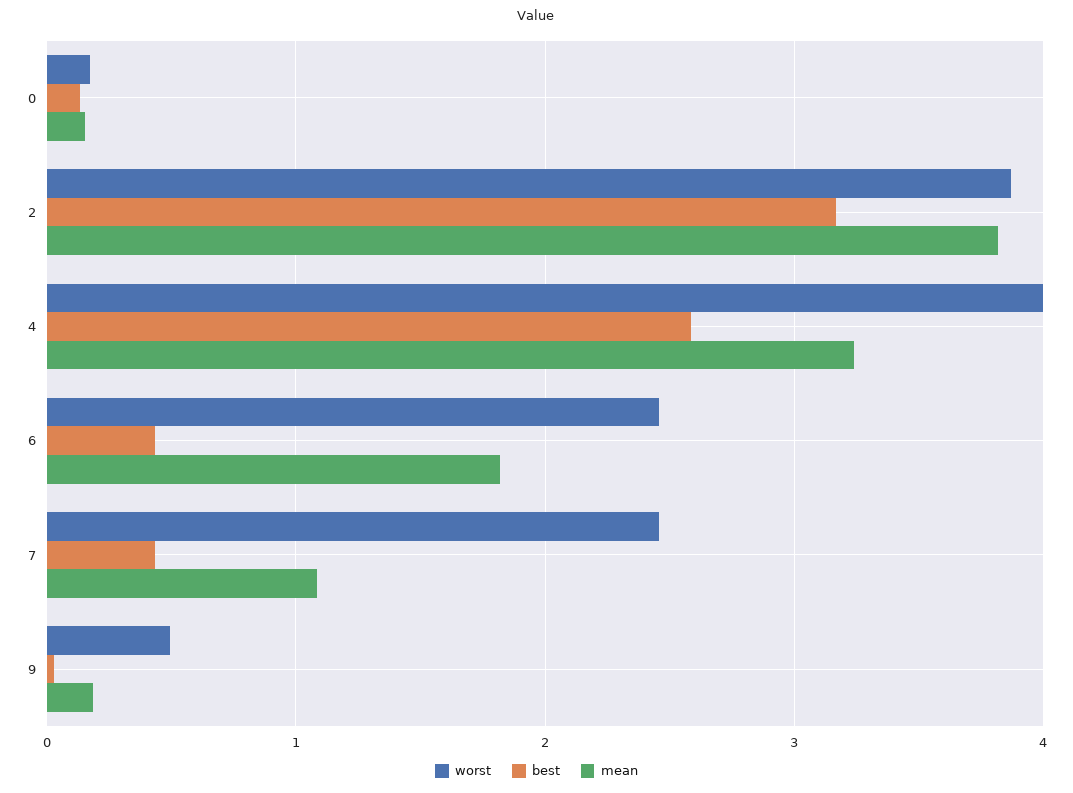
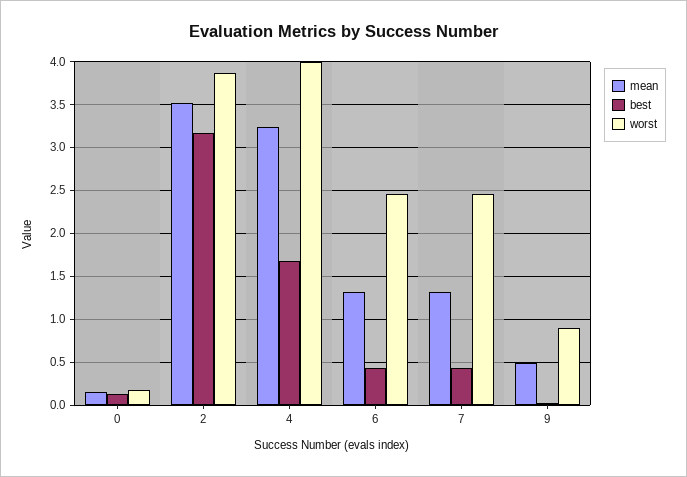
  {
    "worst": {
      "0": 0.2,
      "2": 3.9,
      "4": 4,
      "6": 2.5,
      "7": 2.5,
-     "9": 0.5
+     "9": 0.9
    },
    "best": {
      "0": 0.1,
      "2": 3.2,
-     "4": 2.6,
+     "4": 1.7,
      "6": 0.4,
      "7": 0.4,
      "9": 0
    },
    "mean": {
      "0": 0.2,
-     "2": 3.8,
+     "2": 3.5,
      "4": 3.2,
-     "6": 1.8,
+     "6": 1.3,
-     "7": 1.1,
+     "7": 1.3,
-     "9": 0.2
+     "9": 0.5
    }
  }

